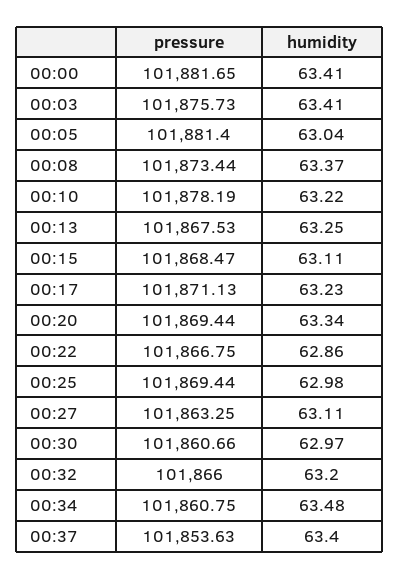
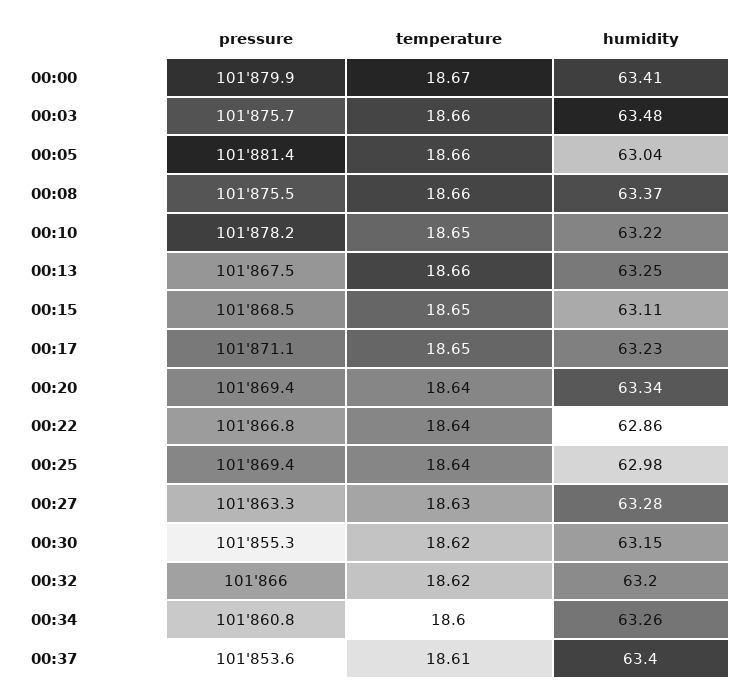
  {
    "pressure": {
-     "00:00": 101881.65,
+     "00:00": 101879.9,
      "00:03": 101875.73,
      "00:05": 101881.4,
-     "00:08": 101873.44,
+     "00:08": 101875.5,
      "00:10": 101878.19,
      "00:13": 101867.53,
      "00:15": 101868.47,
      "00:17": 101871.13,
      "00:20": 101869.44,
      "00:22": 101866.75,
      "00:25": 101869.44,
      "00:27": 101863.25,
-     "00:30": 101860.66,
+     "00:30": 101855.3,
      "00:32": 101866,
      "00:34": 101860.75,
      "00:37": 101853.63
    },
    "humidity": {
      "00:00": 63.41,
-     "00:03": 63.41,
+     "00:03": 63.48,
      "00:05": 63.04,
      "00:08": 63.37,
      "00:10": 63.22,
      "00:13": 63.25,
      "00:15": 63.11,
      "00:17": 63.23,
      "00:20": 63.34,
      "00:22": 62.86,
      "00:25": 62.98,
-     "00:27": 63.11,
+     "00:27": 63.28,
-     "00:30": 62.97,
+     "00:30": 63.15,
      "00:32": 63.2,
-     "00:34": 63.48,
+     "00:34": 63.26,
      "00:37": 63.4
-   }
+   },
+   "temperature": {
+     "00:00": 18.67,
+     "00:03": 18.66,
+     "00:05": 18.66,
+     "00:08": 18.66,
+     "00:10": 18.65,
+     "00:13": 18.66,
+     "00:15": 18.65,
+     "00:17": 18.65,
+     "00:20": 18.64,
+     "00:22": 18.64,
+     "00:25": 18.64,
+     "00:27": 18.63,
+     "00:30": 18.62,
+     "00:32": 18.62,
+     "00:34": 18.6,
+     "00:37": 18.61
+   }
  }

